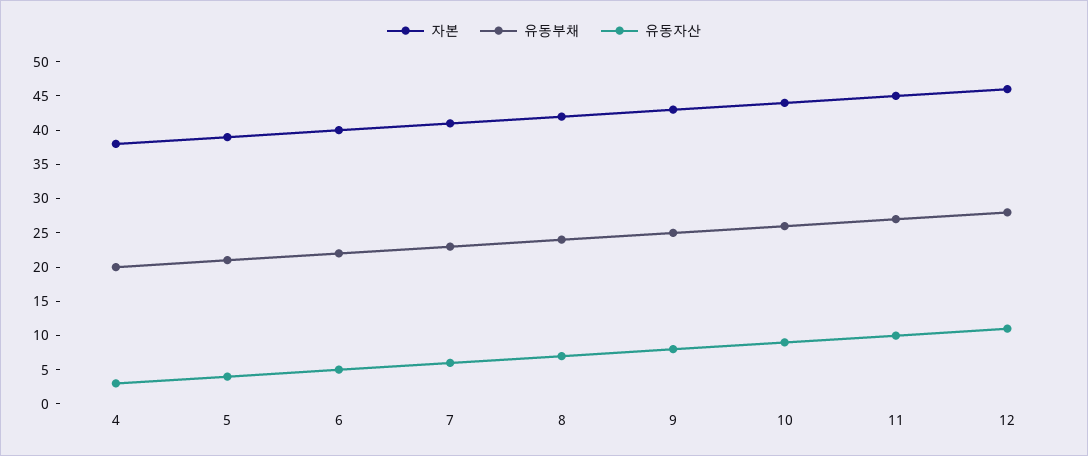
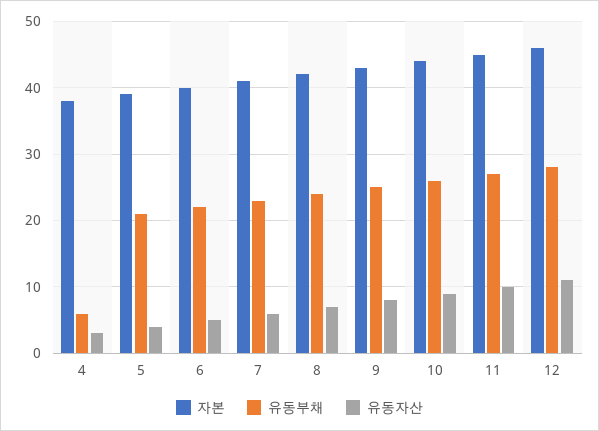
  {
    "자본": {
      "4": 38,
      "5": 39,
      "6": 40,
      "7": 41,
      "8": 42,
      "9": 43,
      "10": 44,
      "11": 45,
      "12": 46
    },
    "유동부채": {
-     "4": 20,
+     "4": 6,
      "5": 21,
      "6": 22,
      "7": 23,
      "8": 24,
      "9": 25,
      "10": 26,
      "11": 27,
      "12": 28
    },
    "유동자산": {
      "4": 3,
      "5": 4,
      "6": 5,
      "7": 6,
      "8": 7,
      "9": 8,
      "10": 9,
      "11": 10,
      "12": 11
    }
  }

